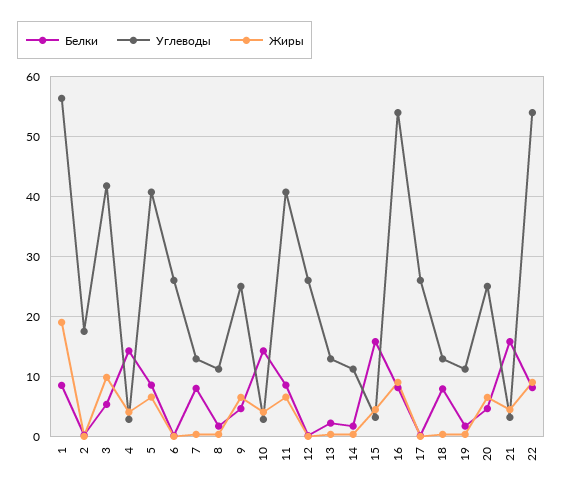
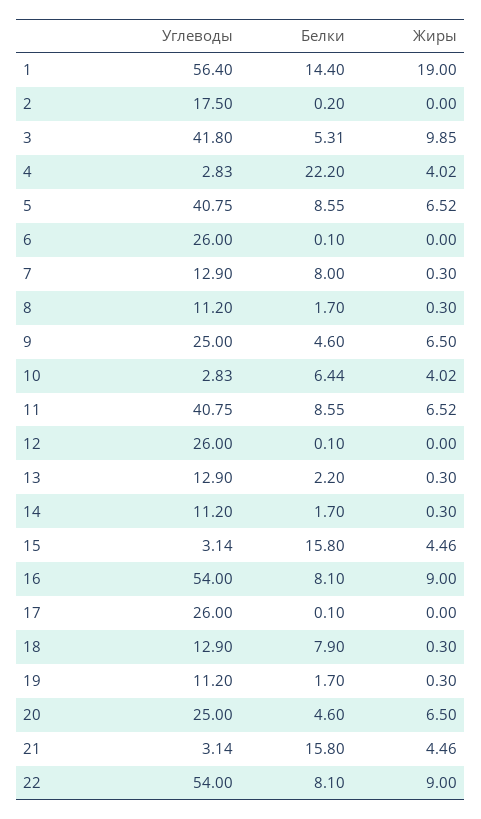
  {
    "Белки": {
-     "1": 8,
+     "1": 14.4,
      "2": 0.2,
      "3": 5.31,
-     "4": 14,
+     "4": 22.2,
      "5": 8.55,
      "6": 0.1,
      "7": 8,
      "8": 1.7,
      "9": 4.6,
-     "10": 14,
+     "10": 6.44,
      "11": 8.55,
      "12": 0.1,
      "13": 2.2,
      "14": 1.7,
      "15": 15.8,
      "16": 8.1,
      "17": 0.1,
      "18": 7.9,
      "19": 1.7,
      "20": 4.6,
      "21": 15.8,
      "22": 8.1
    },
    "Углеводы": {
      "1": 56.4,
      "2": 17.5,
      "3": 41.8,
      "4": 2.83,
      "5": 40.75,
      "6": 26,
      "7": 12.9,
      "8": 11.2,
      "9": 25,
      "10": 2.83,
      "11": 40.75,
      "12": 26,
      "13": 12.9,
      "14": 11.2,
      "15": 3.14,
      "16": 54,
      "17": 26,
      "18": 12.9,
      "19": 11.2,
      "20": 25,
      "21": 3.14,
      "22": 54
    },
    "Жиры": {
      "1": 19,
      "2": 0,
      "3": 9.85,
      "4": 4.02,
      "5": 6.52,
      "6": 0,
      "7": 0.3,
      "8": 0.3,
      "9": 6.5,
      "10": 4.02,
      "11": 6.52,
      "12": 0,
      "13": 0.3,
      "14": 0.3,
      "15": 4.46,
      "16": 9,
      "17": 0,
      "18": 0.3,
      "19": 0.3,
      "20": 6.5,
      "21": 4.46,
      "22": 9
    }
  }

